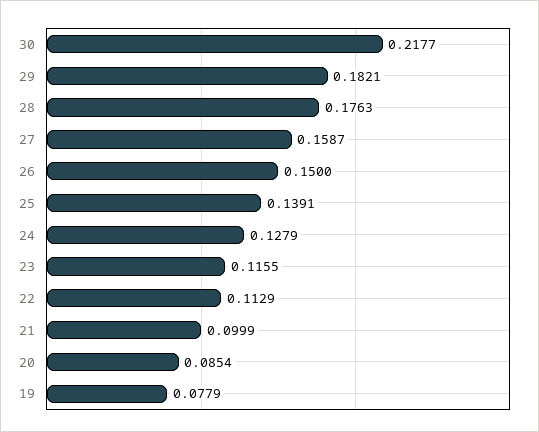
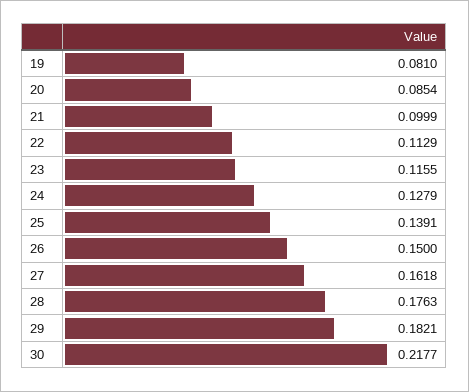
  {
    "30": 0.2177,
    "29": 0.1821,
    "28": 0.1763,
-   "27": 0.1587,
+   "27": 0.1618,
    "26": 0.15,
    "25": 0.1391,
    "24": 0.1279,
    "23": 0.1155,
    "22": 0.1129,
    "21": 0.0999,
    "20": 0.0854,
-   "19": 0.0779
+   "19": 0.081
  }

